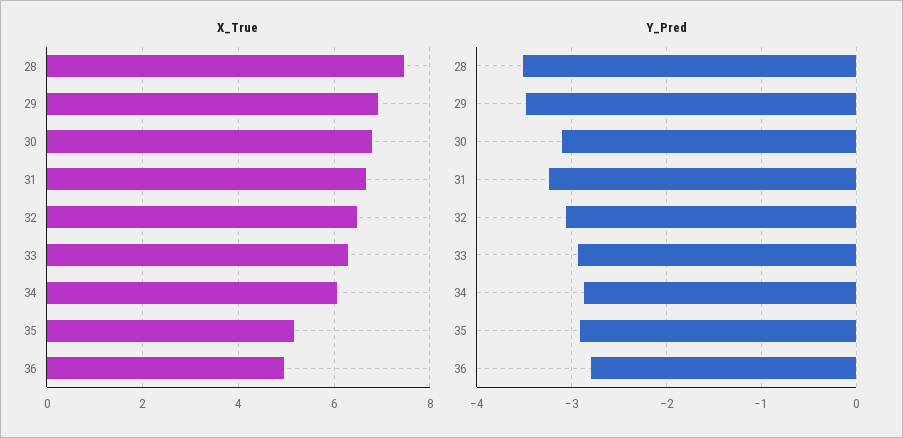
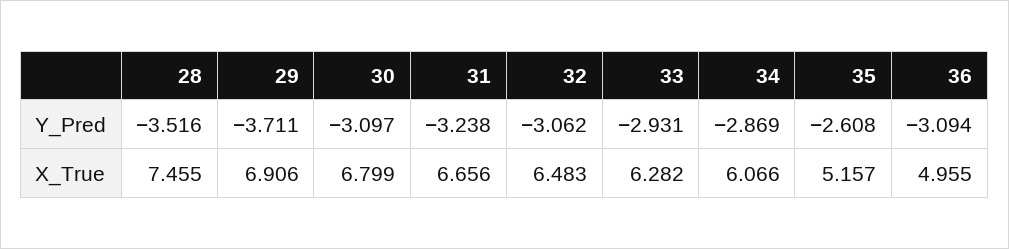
  {
    "X_True": {
      "28": 7.455,
      "29": 6.906,
      "30": 6.799,
      "31": 6.656,
      "32": 6.483,
      "33": 6.282,
      "34": 6.066,
      "35": 5.157,
      "36": 4.955
    },
    "Y_Pred": {
      "28": -3.516,
-     "29": -3.5,
+     "29": -3.711,
      "30": -3.097,
      "31": -3.238,
      "32": -3.062,
      "33": -2.931,
      "34": -2.869,
-     "35": -2.9,
+     "35": -2.608,
-     "36": -2.8
+     "36": -3.094
    }
  }

